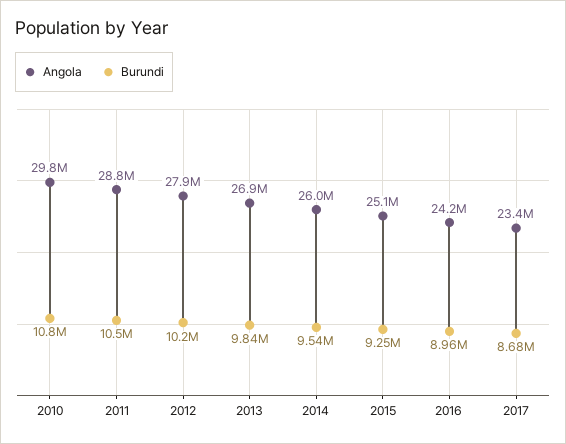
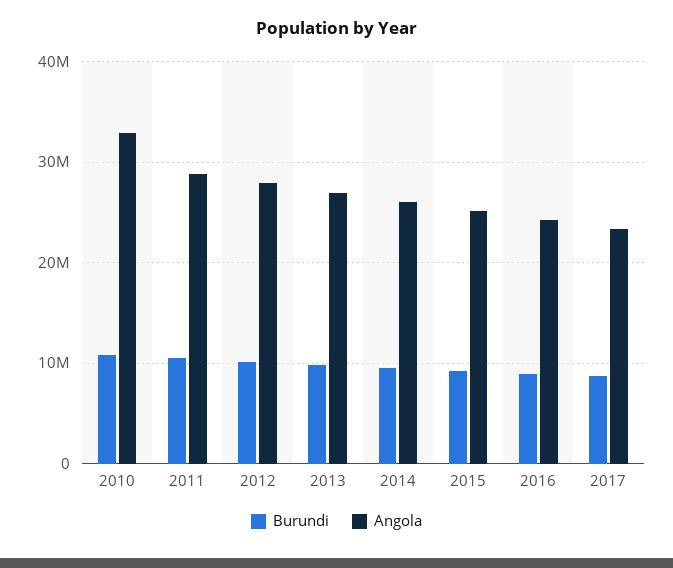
  {
    "Angola": {
-     "2010": 29800000,
+     "2010": 33000000,
      "2011": 28800000,
      "2012": 27900000,
      "2013": 26900000,
      "2014": 26000000,
      "2015": 25100000,
      "2016": 24200000,
      "2017": 23400000
    },
    "Burundi": {
      "2010": 10800000,
      "2011": 10500000,
      "2012": 10200000,
      "2013": 9840000,
      "2014": 9540000,
      "2015": 9250000,
      "2016": 8960000,
      "2017": 8680000
    }
  }

